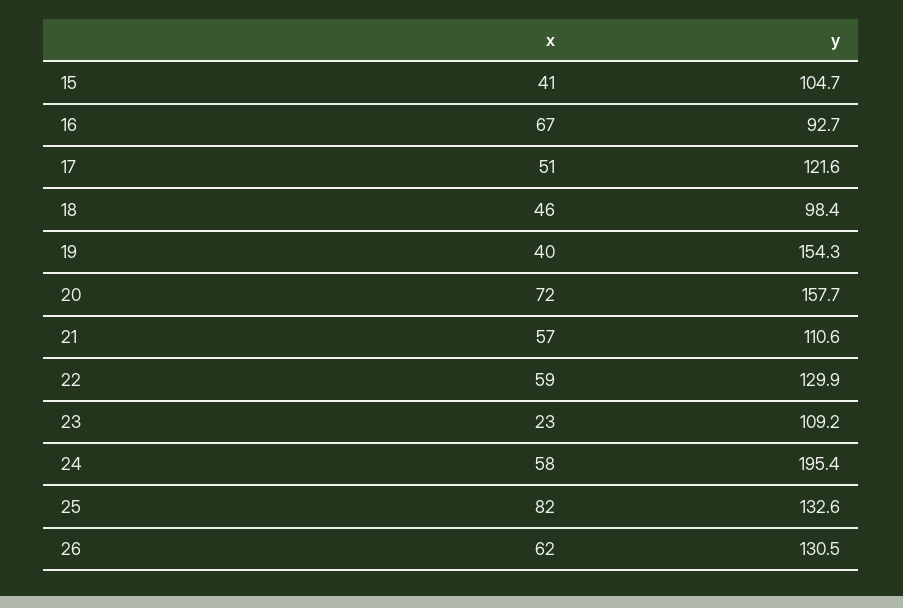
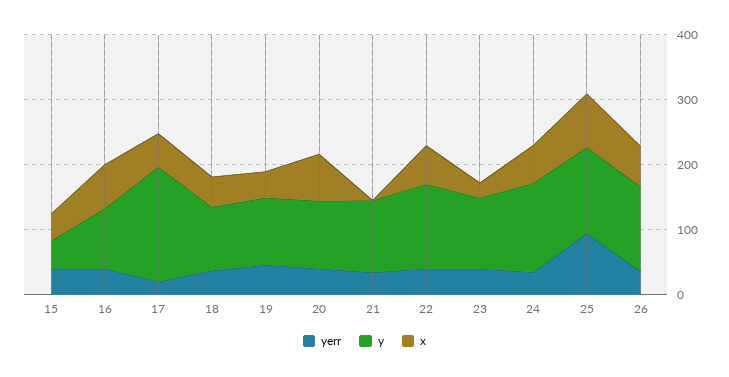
  {
    "x": {
      "15": 41,
      "16": 67,
      "17": 51,
      "18": 46,
      "19": 40,
      "20": 72,
-     "21": 57,
+     "21": 0,
      "22": 59,
      "23": 23,
      "24": 58,
      "25": 82,
      "26": 62
    },
    "y": {
-     "15": 104.7,
+     "15": 40,
      "16": 92.7,
-     "17": 121.6,
+     "17": 180,
      "18": 98.4,
-     "19": 154.3,
+     "19": 100,
-     "20": 157.7,
+     "20": 100,
      "21": 110.6,
      "22": 129.9,
      "23": 109.2,
-     "24": 195.4,
+     "24": 140,
      "25": 132.6,
      "26": 130.5
-   }
+   },
+   "yerr": {
+     "15": 40,
+     "16": 40,
+     "17": 20,
+     "18": 40,
+     "19": 40,
+     "20": 40,
+     "21": 40,
+     "22": 40,
+     "23": 40,
+     "24": 40,
+     "25": 100,
+     "26": 40
+   }
  }

